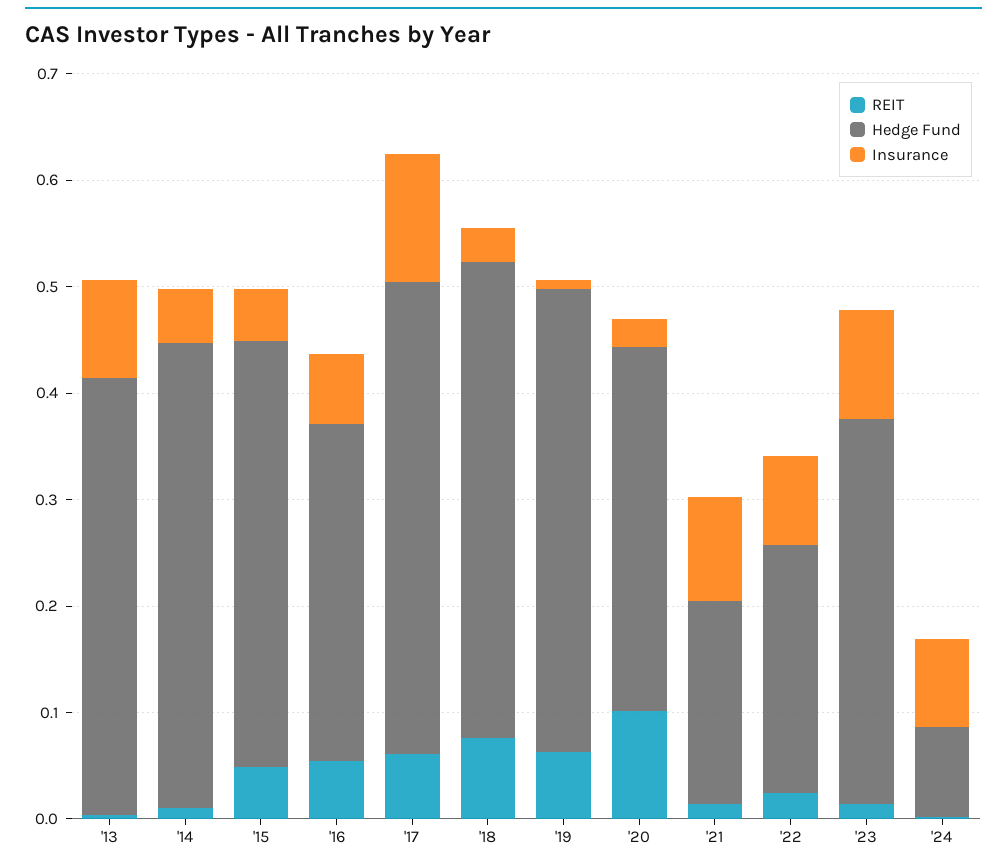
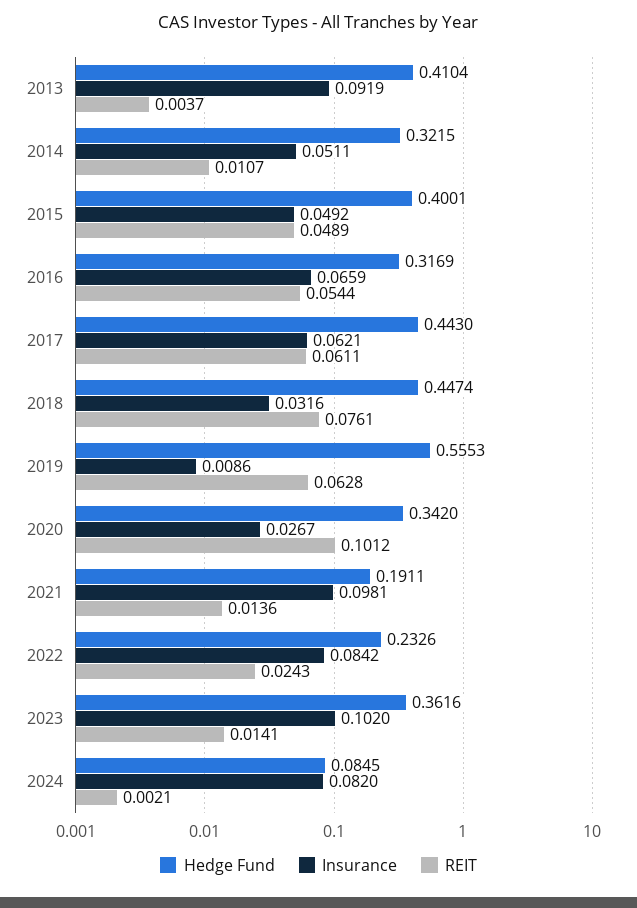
  {
    "REIT": {
      "'13": 0.0037,
      "'14": 0.0107,
      "'15": 0.0489,
      "'16": 0.0544,
      "'17": 0.0611,
      "'18": 0.0761,
      "'19": 0.0628,
      "'20": 0.1012,
      "'21": 0.0136,
      "'22": 0.0243,
      "'23": 0.0141,
      "'24": 0.0021
    },
    "Hedge Fund": {
      "'13": 0.4104,
-     "'14": 0.44,
+     "'14": 0.3215,
      "'15": 0.4001,
      "'16": 0.3169,
      "'17": 0.443,
      "'18": 0.4474,
-     "'19": 0.44,
+     "'19": 0.5553,
      "'20": 0.342,
      "'21": 0.1911,
      "'22": 0.2326,
      "'23": 0.3616,
      "'24": 0.0845
    },
    "Insurance": {
      "'13": 0.0919,
      "'14": 0.0511,
      "'15": 0.0492,
      "'16": 0.0659,
-     "'17": 0.12,
+     "'17": 0.0621,
      "'18": 0.0316,
      "'19": 0.0086,
      "'20": 0.0267,
      "'21": 0.0981,
      "'22": 0.0842,
      "'23": 0.102,
      "'24": 0.082
    }
  }

